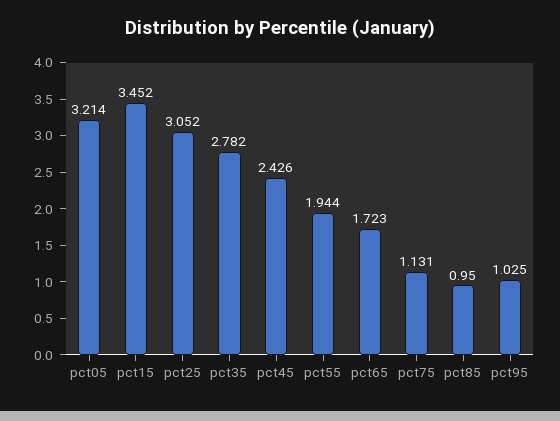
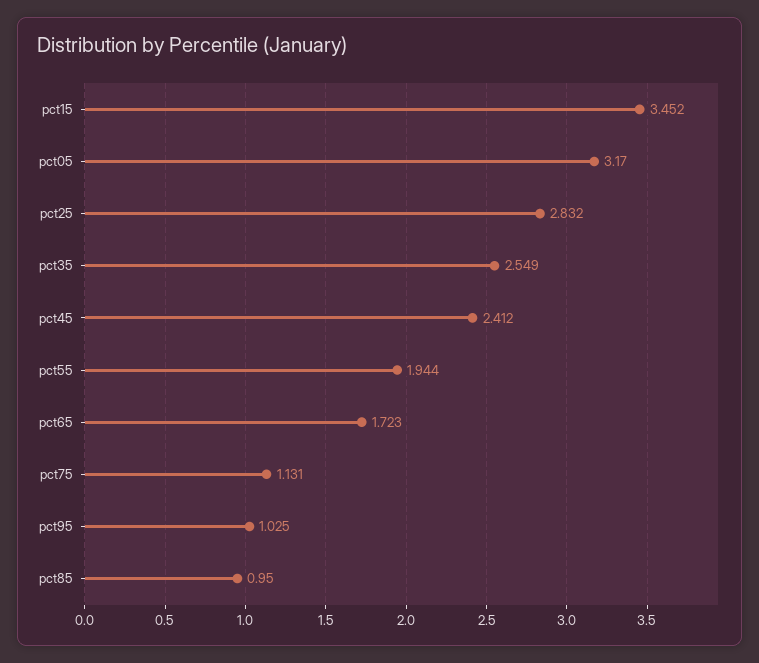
  {
-   "pct05": 3.214,
+   "pct05": 3.17,
    "pct15": 3.452,
-   "pct25": 3.052,
+   "pct25": 2.832,
-   "pct35": 2.782,
+   "pct35": 2.549,
-   "pct45": 2.426,
+   "pct45": 2.412,
    "pct55": 1.944,
    "pct65": 1.723,
    "pct75": 1.131,
    "pct85": 0.95,
    "pct95": 1.025
  }

